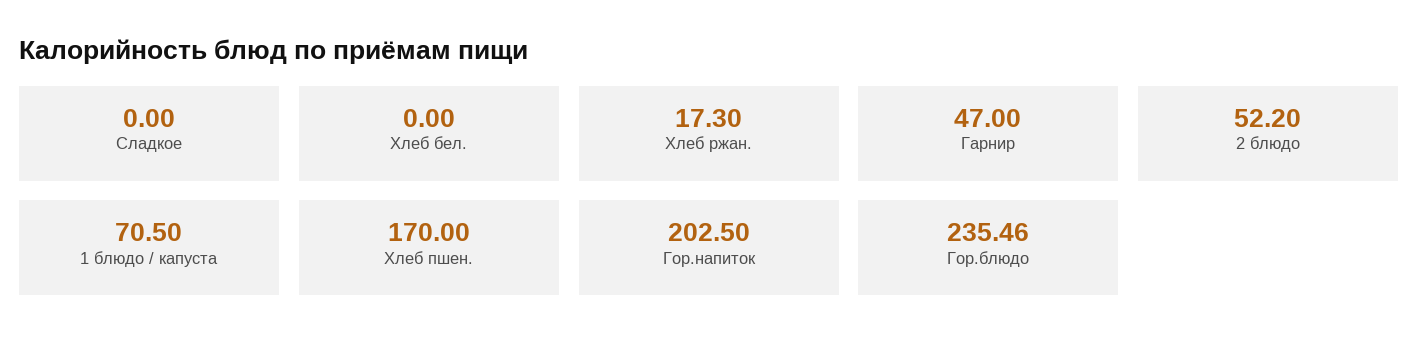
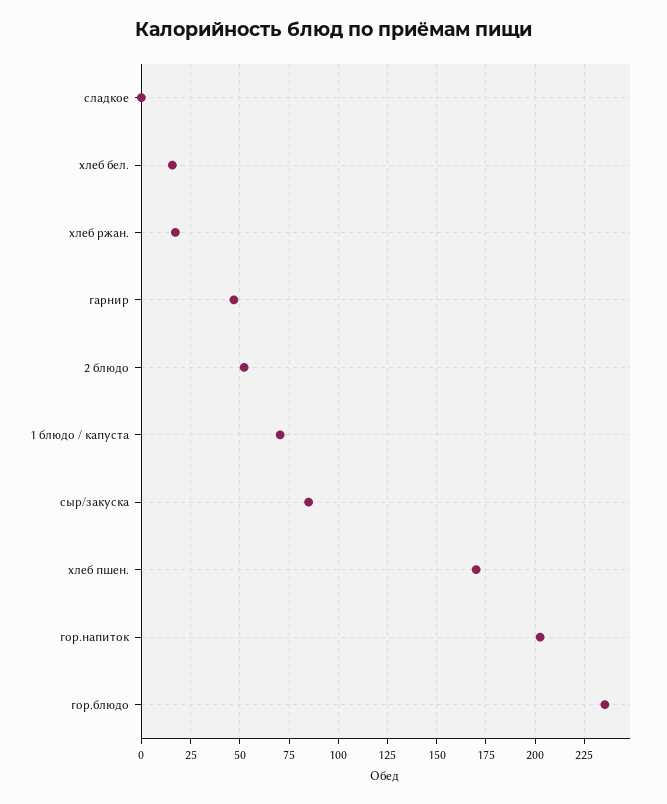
  {
    "Сладкое": 0,
-   "Хлеб бел.": 0,
+   "Хлеб бел.": 15,
    "Хлеб ржан.": 17.3,
    "Гарнир": 47,
    "2 блюдо": 52.2,
    "1 блюдо / капуста": 70.5,
    "Хлеб пшен.": 170,
    "Гор.напиток": 202.5,
-   "Гор.блюдо": 235.46
+   "Гор.блюдо": 235.46,
+   "сыр/закуска": 85
  }

